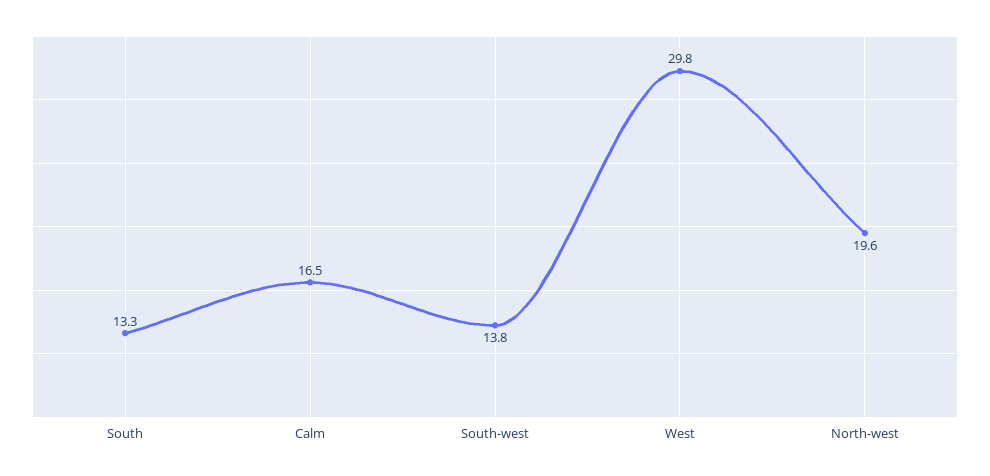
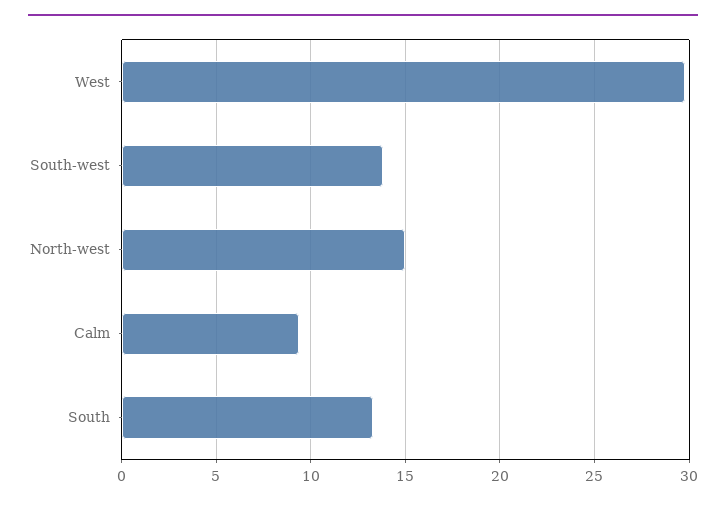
  {
    "South": 13.3,
-   "Calm": 16.5,
+   "Calm": 9.5,
    "South-west": 13.8,
    "West": 29.8,
-   "North-west": 19.6
+   "North-west": 15
  }

